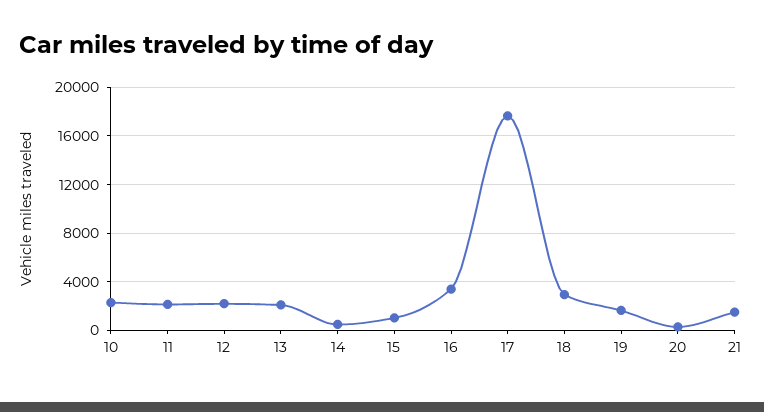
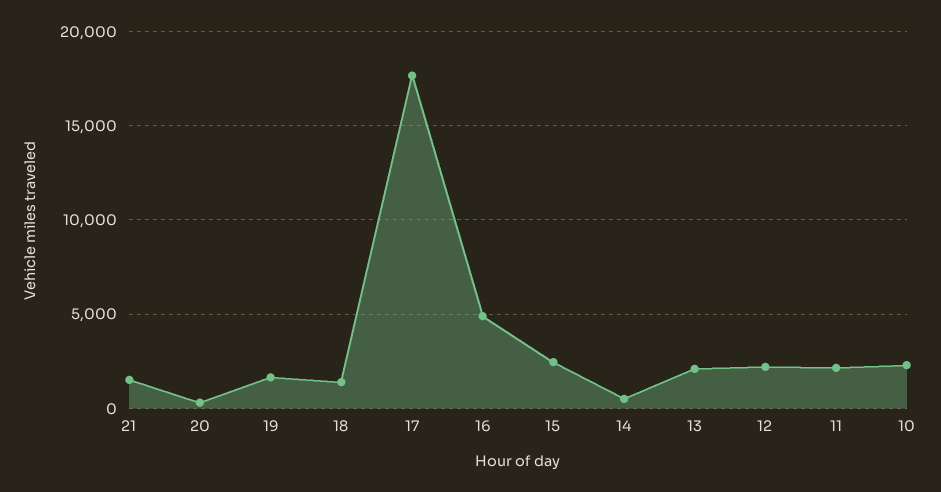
  {
    "10": 2500,
    "11": 2000,
    "12": 2000,
    "13": 2000,
    "14": 500,
-   "15": 1000,
+   "15": 2500,
-   "16": 3500,
+   "16": 5000,
    "17": 17500,
-   "18": 3000,
+   "18": 1500,
    "19": 1500,
    "20": 500,
    "21": 1500
  }

